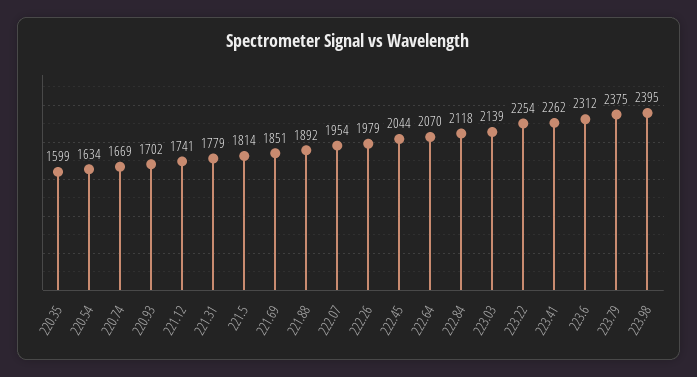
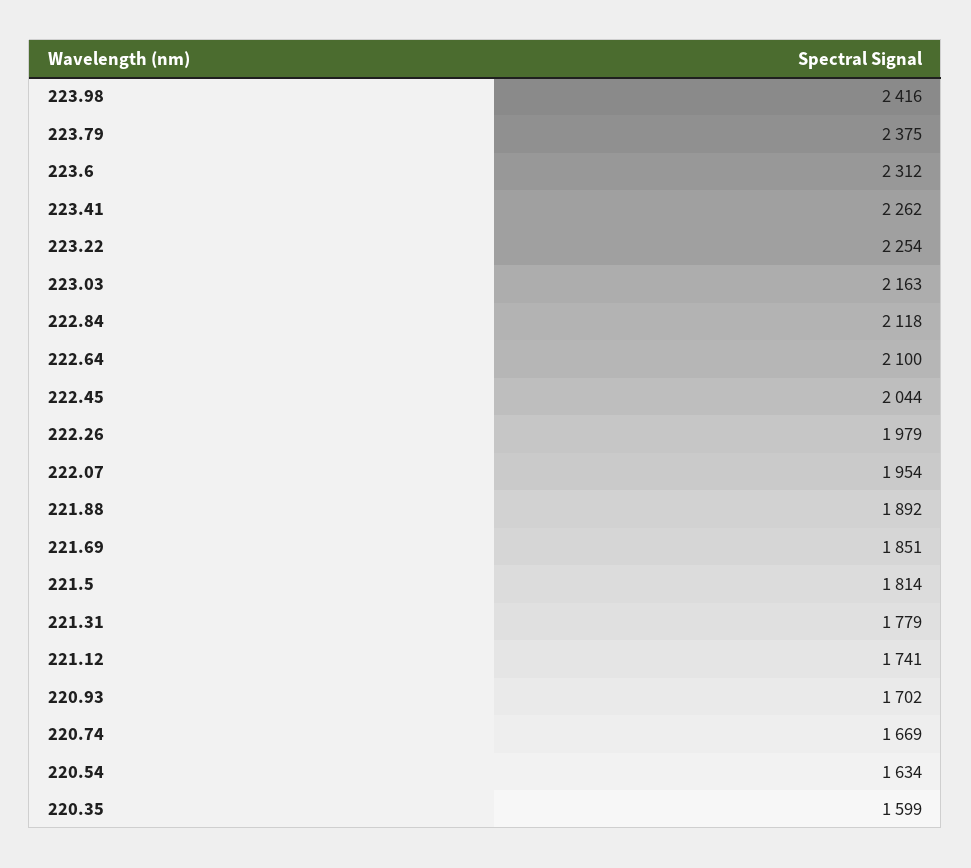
  {
    "220.35": 1599,
    "220.54": 1634,
    "220.74": 1669,
    "220.93": 1702,
    "221.12": 1741,
    "221.31": 1779,
    "221.5": 1814,
    "221.69": 1851,
    "221.88": 1892,
    "222.07": 1954,
    "222.26": 1979,
    "222.45": 2044,
-   "222.64": 2070,
+   "222.64": 2100,
    "222.84": 2118,
-   "223.03": 2139,
+   "223.03": 2163,
    "223.22": 2254,
    "223.41": 2262,
    "223.6": 2312,
    "223.79": 2375,
-   "223.98": 2395
+   "223.98": 2416
  }

